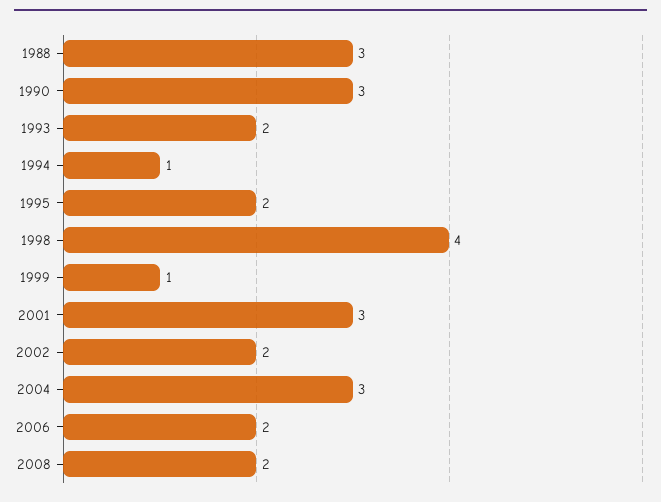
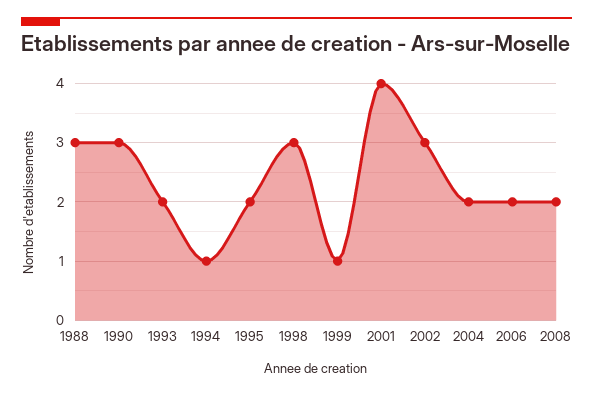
  {
    "1988": 3,
    "1990": 3,
    "1993": 2,
    "1994": 1,
    "1995": 2,
-   "1998": 4,
+   "1998": 3,
    "1999": 1,
-   "2001": 3,
+   "2001": 4,
-   "2002": 2,
+   "2002": 3,
-   "2004": 3,
+   "2004": 2,
    "2006": 2,
    "2008": 2
  }

